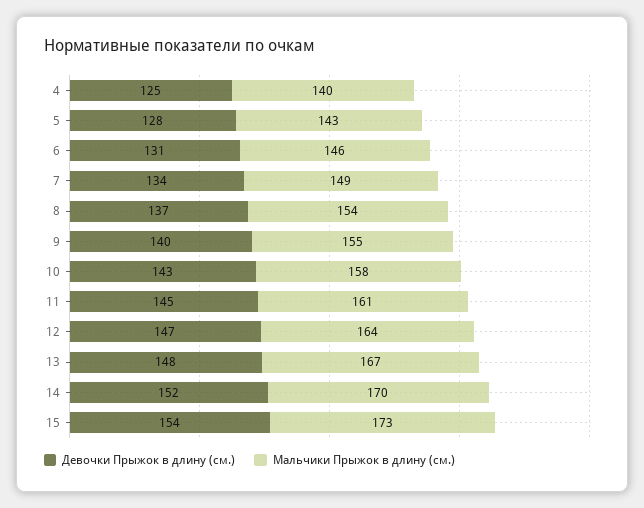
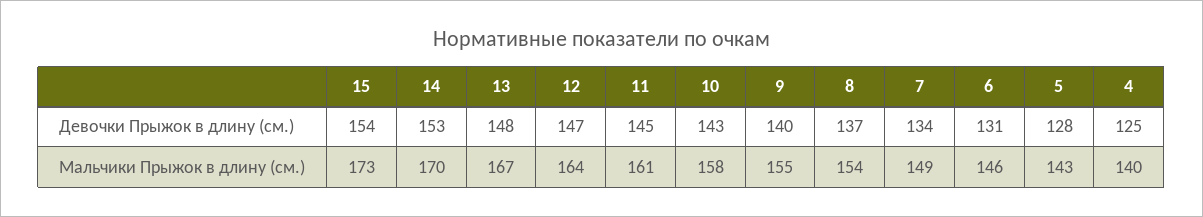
  {
    "Девочки Прыжок в длину (см.)": {
      "4": 125,
      "5": 128,
      "6": 131,
      "7": 134,
      "8": 137,
      "9": 140,
      "10": 143,
      "11": 145,
      "12": 147,
      "13": 148,
-     "14": 152,
+     "14": 153,
      "15": 154
    },
    "Мальчики Прыжок в длину (см.)": {
      "4": 140,
      "5": 143,
      "6": 146,
      "7": 149,
      "8": 154,
      "9": 155,
      "10": 158,
      "11": 161,
      "12": 164,
      "13": 167,
      "14": 170,
      "15": 173
    }
  }

